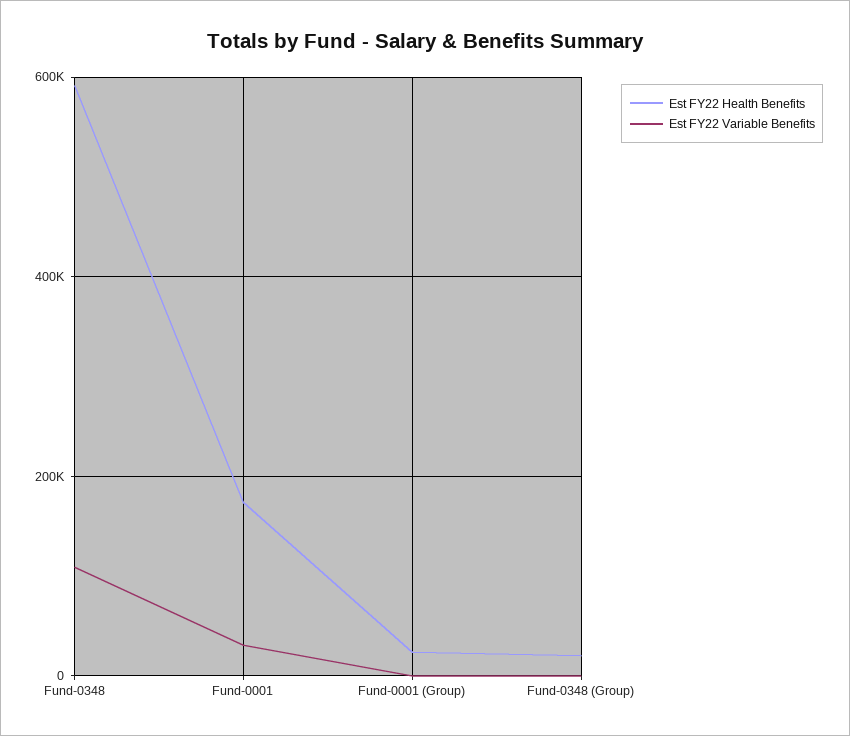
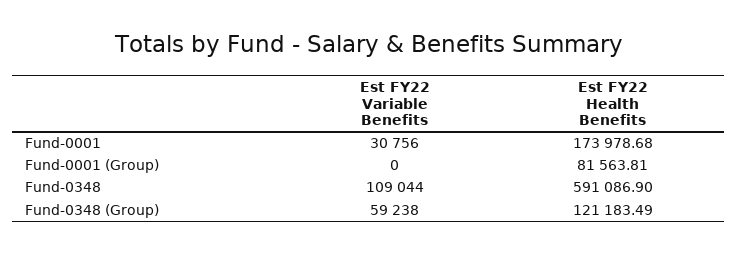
  {
    "Est FY22 Health Benefits": {
      "Fund-0348": 591086.9,
      "Fund-0001": 173978.68,
-     "Fund-0001 (Group)": 20000,
+     "Fund-0001 (Group)": 81563.81,
-     "Fund-0348 (Group)": 20000
+     "Fund-0348 (Group)": 121183.49
    },
    "Est FY22 Variable Benefits": {
      "Fund-0348": 109044,
      "Fund-0001": 30756,
      "Fund-0001 (Group)": 0,
-     "Fund-0348 (Group)": 0
+     "Fund-0348 (Group)": 59238
    }
  }

